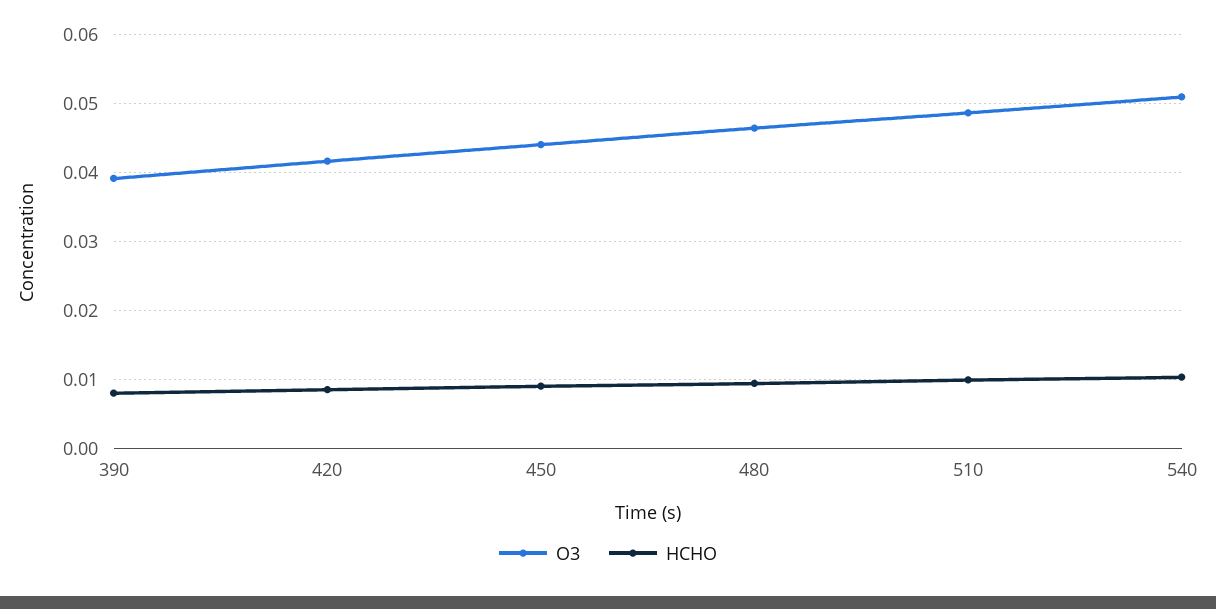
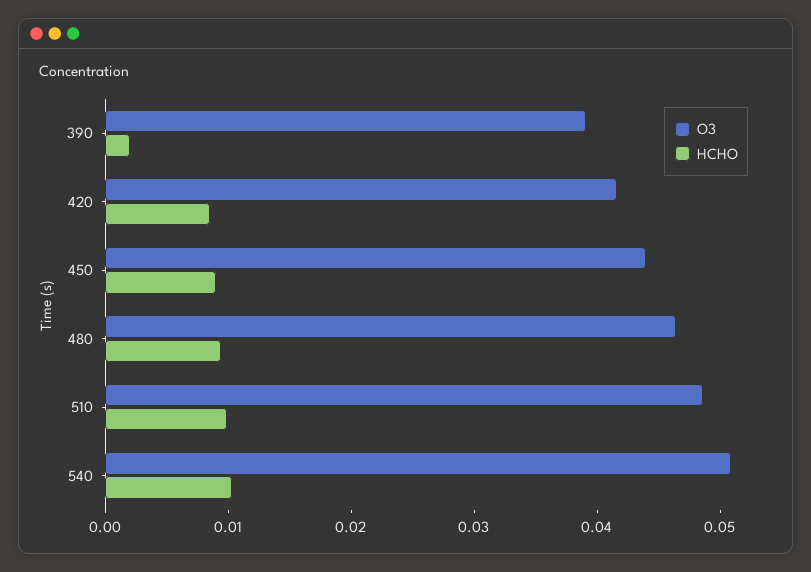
  {
    "O3": {
      "390": 0.039,
      "420": 0.042,
      "450": 0.044,
      "480": 0.046,
      "510": 0.049,
      "540": 0.051
    },
    "HCHO": {
-     "390": 0.008,
+     "390": 0.002,
      "420": 0.009,
      "450": 0.009,
      "480": 0.009,
      "510": 0.01,
      "540": 0.01
    }
  }

